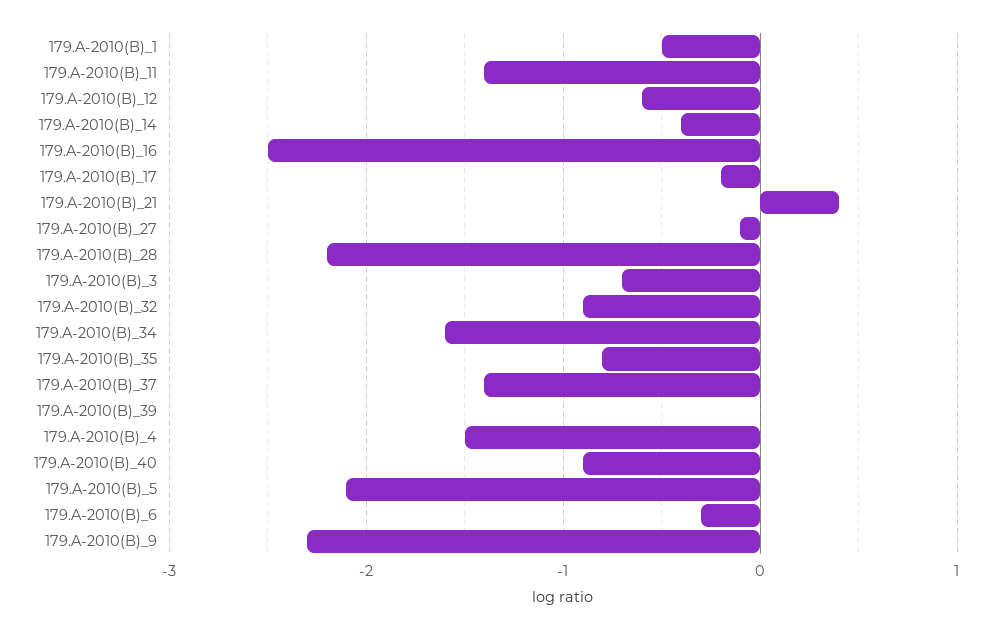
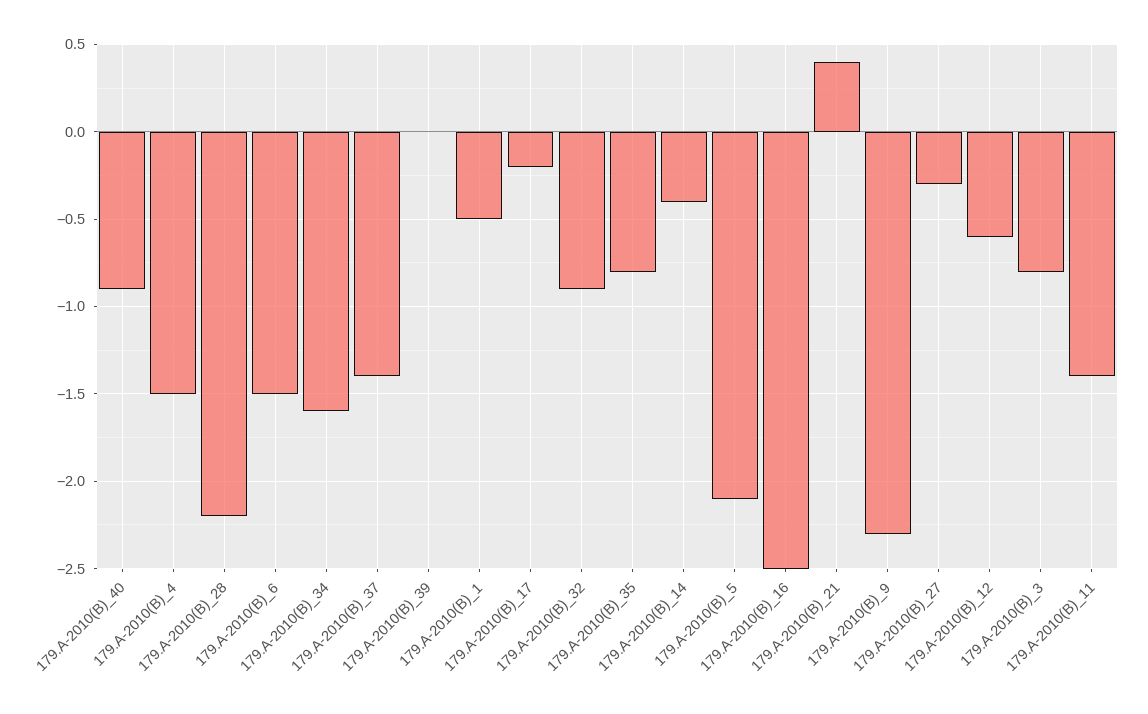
  {
    "179.A-2010(B)_1": -0.5,
    "179.A-2010(B)_11": -1.4,
    "179.A-2010(B)_12": -0.6,
    "179.A-2010(B)_14": -0.4,
    "179.A-2010(B)_16": -2.5,
    "179.A-2010(B)_17": -0.2,
    "179.A-2010(B)_21": 0.4,
-   "179.A-2010(B)_27": -0.1,
+   "179.A-2010(B)_27": -0.3,
    "179.A-2010(B)_28": -2.2,
-   "179.A-2010(B)_3": -0.7,
+   "179.A-2010(B)_3": -0.8,
    "179.A-2010(B)_32": -0.9,
    "179.A-2010(B)_34": -1.6,
    "179.A-2010(B)_35": -0.8,
    "179.A-2010(B)_37": -1.4,
    "179.A-2010(B)_39": 0,
    "179.A-2010(B)_4": -1.5,
    "179.A-2010(B)_40": -0.9,
    "179.A-2010(B)_5": -2.1,
-   "179.A-2010(B)_6": -0.3,
+   "179.A-2010(B)_6": -1.5,
    "179.A-2010(B)_9": -2.3
  }

